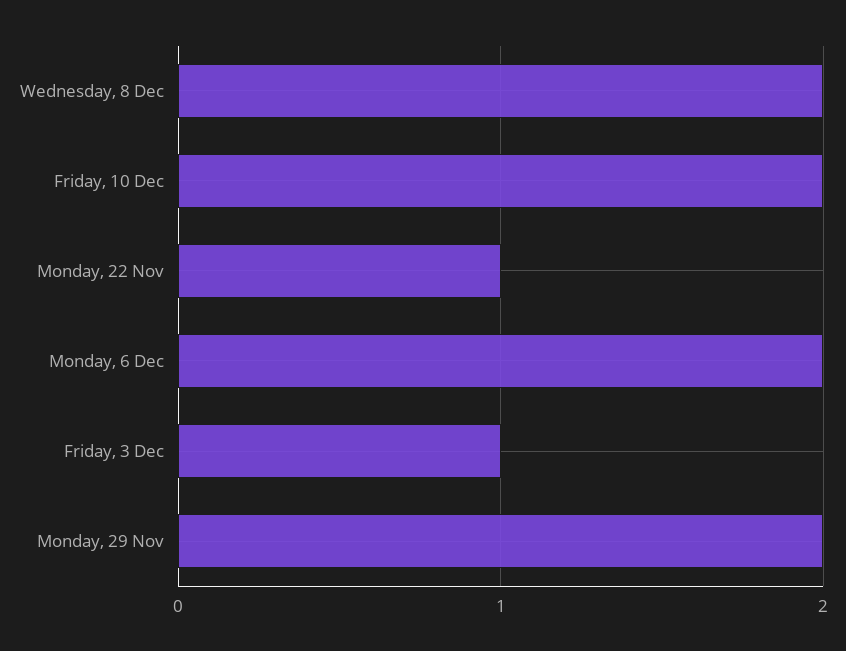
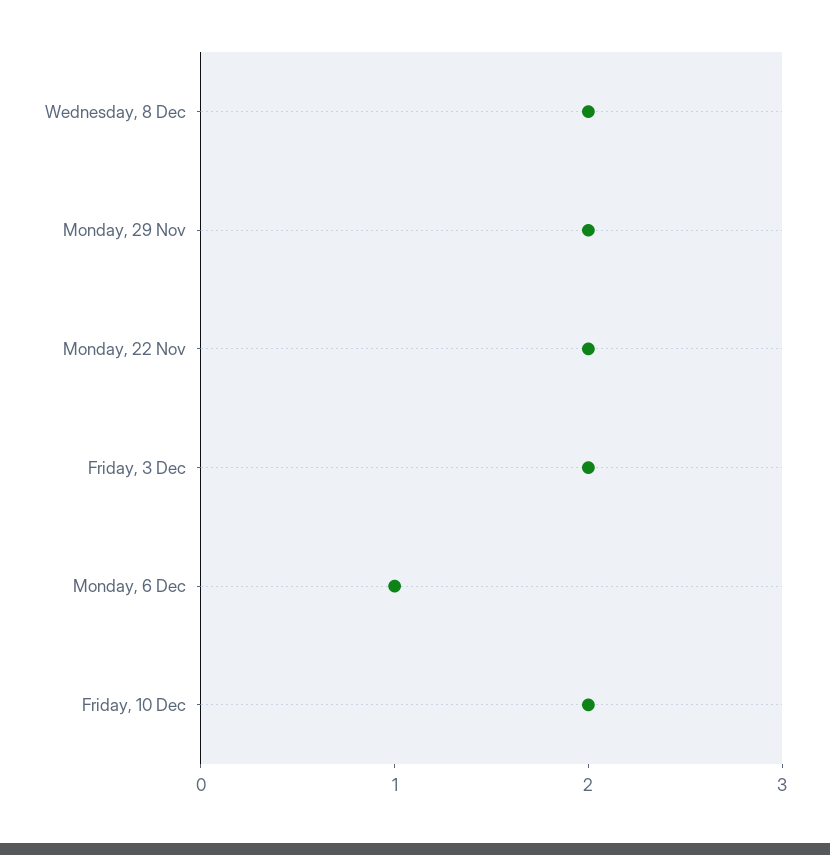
  {
    "Wednesday, 8 Dec": 2,
    "Friday, 10 Dec": 2,
-   "Monday, 22 Nov": 1,
+   "Monday, 22 Nov": 2,
-   "Monday, 6 Dec": 2,
+   "Monday, 6 Dec": 1,
-   "Friday, 3 Dec": 1,
+   "Friday, 3 Dec": 2,
    "Monday, 29 Nov": 2
  }

